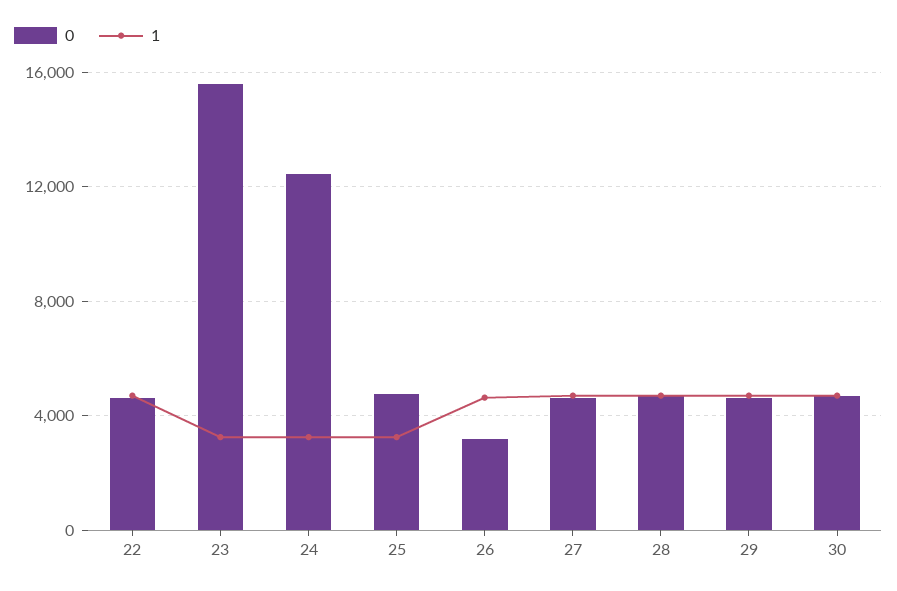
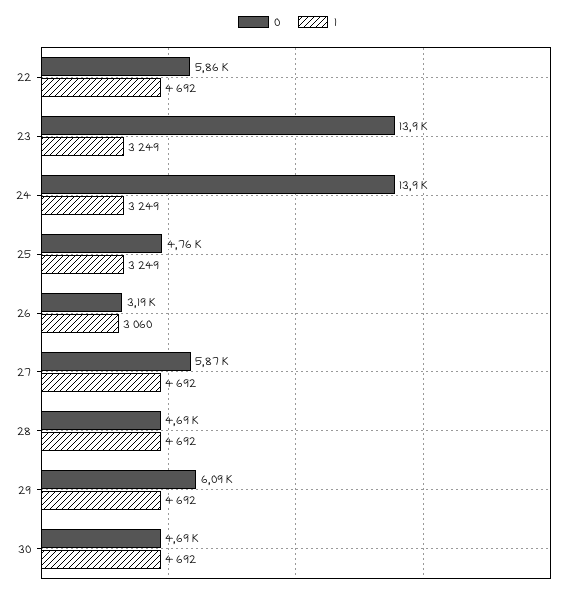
  {
    "0": {
-     "22": 4500,
+     "22": 5860,
-     "23": 15500,
+     "23": 13900,
-     "24": 12500,
+     "24": 13900,
      "25": 4760,
      "26": 3190,
-     "27": 4500,
+     "27": 5870,
      "28": 4690,
-     "29": 4500,
+     "29": 6090,
      "30": 4690
    },
    "1": {
      "22": 4692,
      "23": 3249,
      "24": 3249,
      "25": 3249,
-     "26": 4500,
+     "26": 3060,
      "27": 4692,
      "28": 4692,
      "29": 4692,
      "30": 4692
    }
  }

